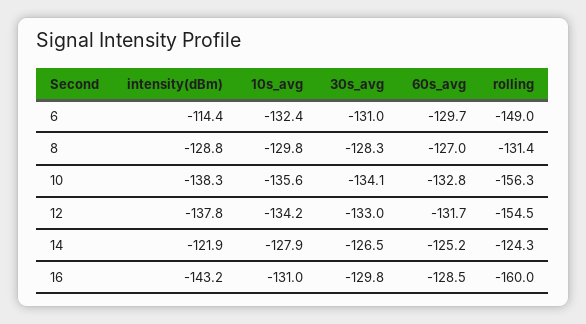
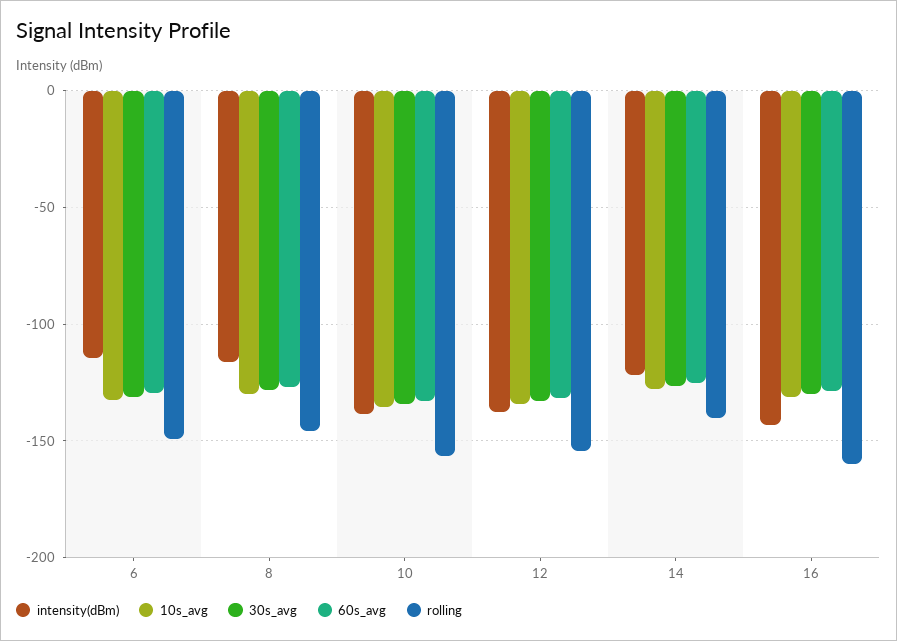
  {
    "intensity(dBm)": {
      "6": -114.4,
-     "8": -128.8,
+     "8": -115,
      "10": -138.3,
      "12": -137.8,
      "14": -121.9,
      "16": -143.2
    },
    "10s_avg": {
      "6": -132.4,
      "8": -129.8,
      "10": -135.6,
      "12": -134.2,
      "14": -127.9,
      "16": -131
    },
    "30s_avg": {
      "6": -131,
      "8": -128.3,
      "10": -134.1,
      "12": -133,
      "14": -126.5,
      "16": -129.8
    },
    "60s_avg": {
      "6": -129.7,
      "8": -127,
      "10": -132.8,
      "12": -131.7,
      "14": -125.2,
      "16": -128.5
    },
    "rolling": {
      "6": -149,
-     "8": -131.4,
+     "8": -145,
      "10": -156.3,
      "12": -154.5,
-     "14": -124.3,
+     "14": -140,
      "16": -160
    }
  }

